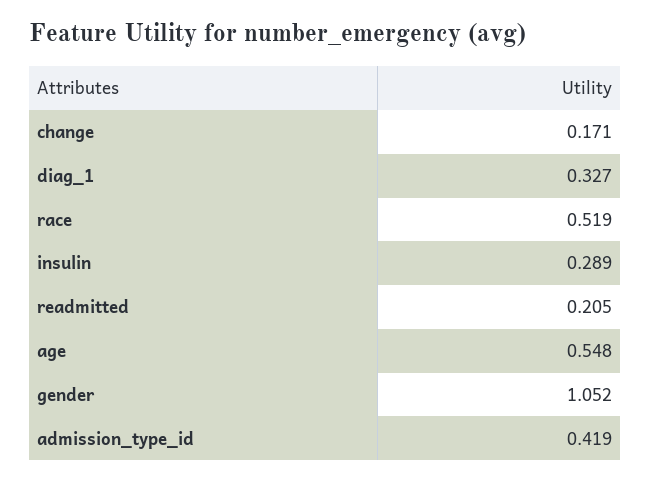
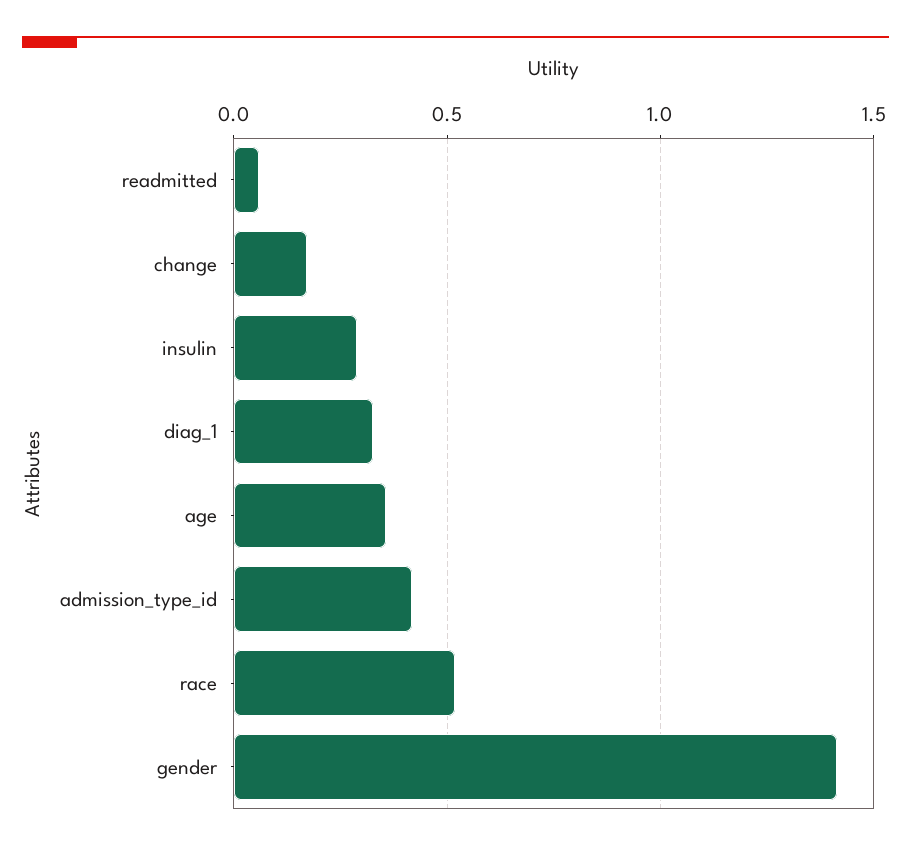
  {
    "change": 0.171,
    "diag_1": 0.327,
    "race": 0.519,
    "insulin": 0.289,
-   "readmitted": 0.205,
+   "readmitted": 0.05,
-   "age": 0.548,
+   "age": 0.35,
-   "gender": 1.052,
+   "gender": 1.4,
    "admission_type_id": 0.419
  }

